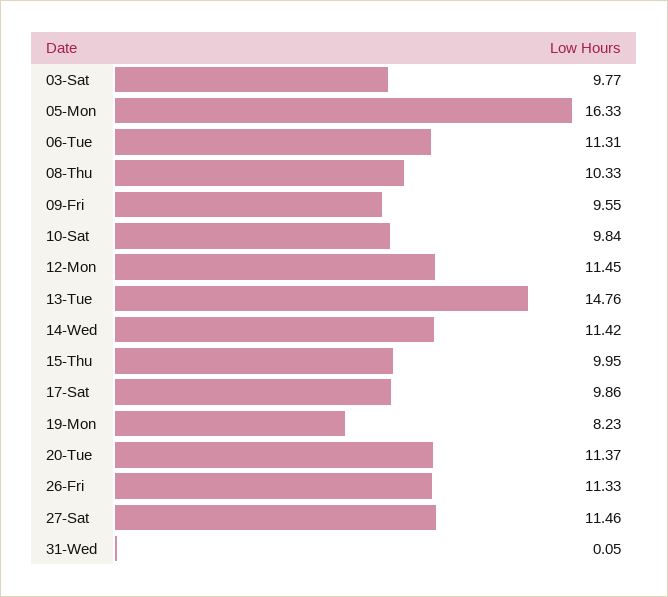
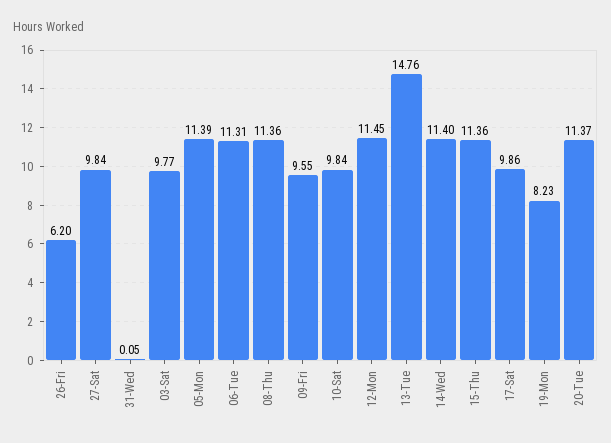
  {
    "03-Sat": 9.77,
-   "05-Mon": 16.33,
+   "05-Mon": 11.39,
    "06-Tue": 11.31,
-   "08-Thu": 10.33,
+   "08-Thu": 11.36,
    "09-Fri": 9.55,
    "10-Sat": 9.84,
    "12-Mon": 11.45,
    "13-Tue": 14.76,
-   "14-Wed": 11.42,
+   "14-Wed": 11.4,
-   "15-Thu": 9.95,
+   "15-Thu": 11.36,
    "17-Sat": 9.86,
    "19-Mon": 8.23,
    "20-Tue": 11.37,
-   "26-Fri": 11.33,
+   "26-Fri": 6.2,
-   "27-Sat": 11.46,
+   "27-Sat": 9.84,
    "31-Wed": 0.05
  }

